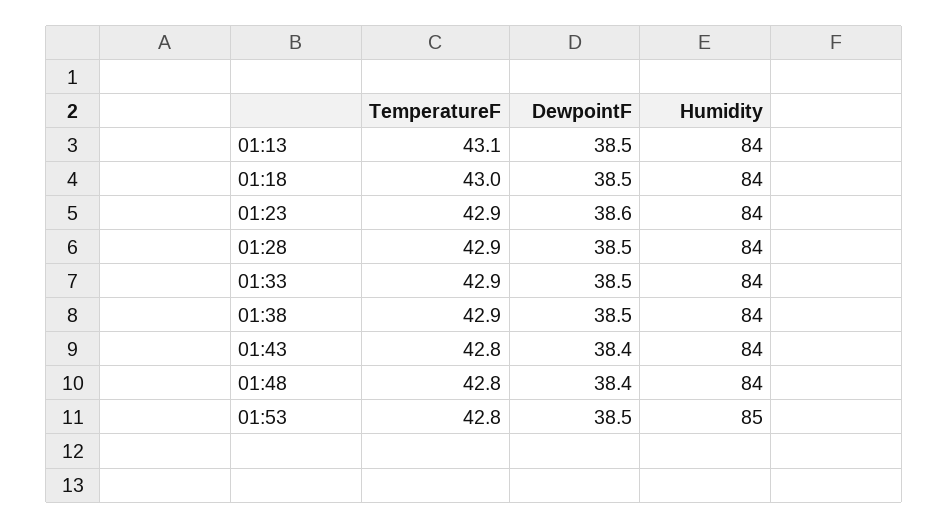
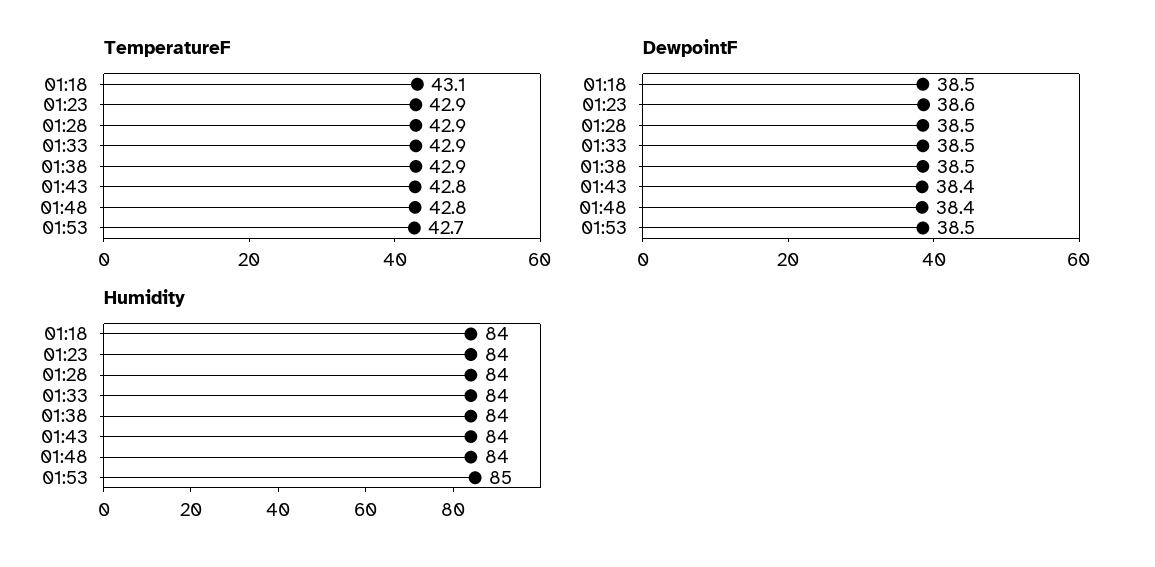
  {
    "TemperatureF": {
-     "01:13": 43.1,
-     "01:18": 43,
+     "01:18": 43.1,
      "01:23": 42.9,
      "01:28": 42.9,
      "01:33": 42.9,
      "01:38": 42.9,
      "01:43": 42.8,
      "01:48": 42.8,
-     "01:53": 42.8
+     "01:53": 42.7
    },
    "DewpointF": {
-     "01:13": 38.5,
      "01:18": 38.5,
      "01:23": 38.6,
      "01:28": 38.5,
      "01:33": 38.5,
      "01:38": 38.5,
      "01:43": 38.4,
      "01:48": 38.4,
      "01:53": 38.5
    },
    "Humidity": {
-     "01:13": 84,
      "01:18": 84,
      "01:23": 84,
      "01:28": 84,
      "01:33": 84,
      "01:38": 84,
      "01:43": 84,
      "01:48": 84,
      "01:53": 85
    }
  }

